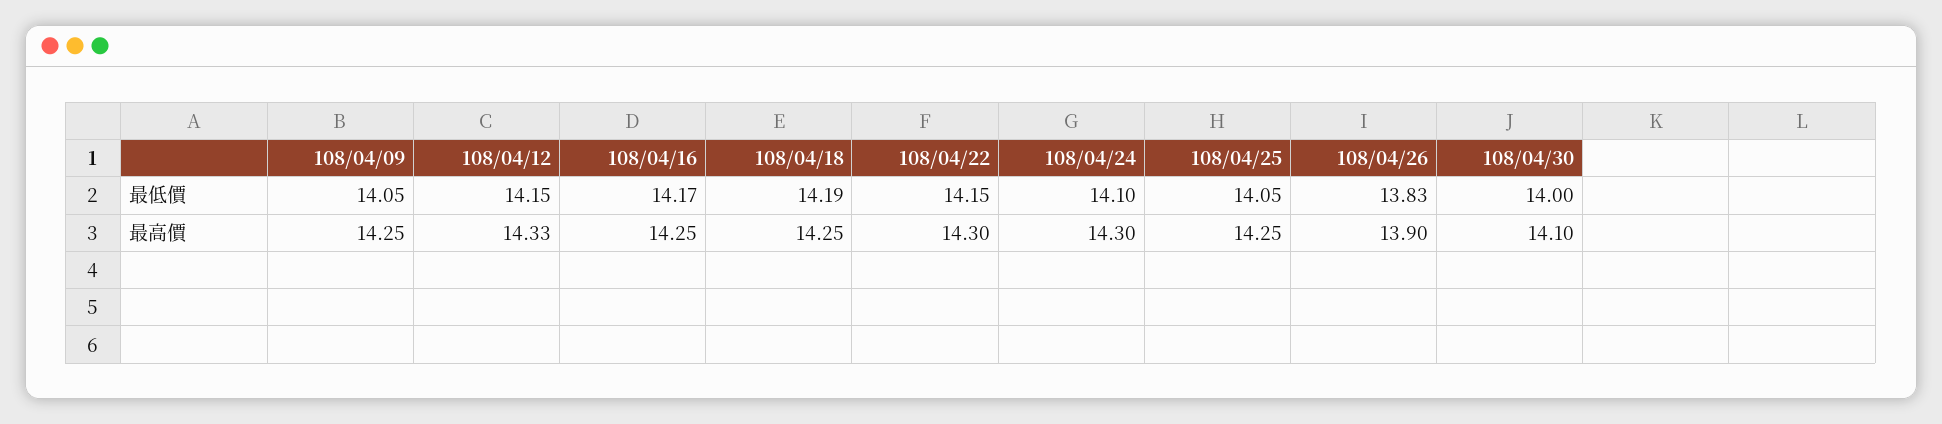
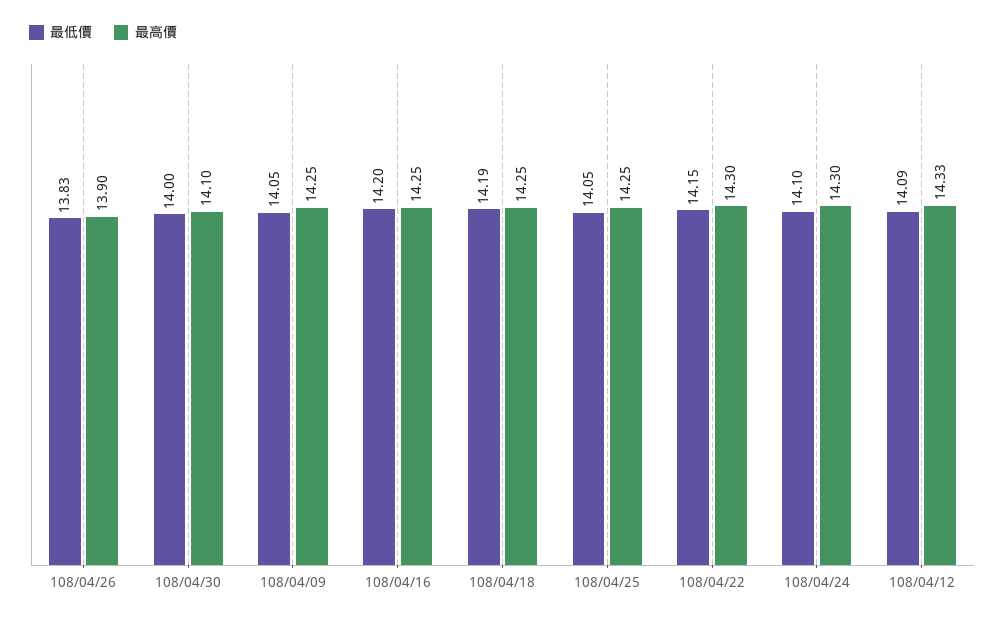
  {
    "最低價": {
      "108/04/09": 14.05,
-     "108/04/12": 14.15,
+     "108/04/12": 14.09,
-     "108/04/16": 14.17,
+     "108/04/16": 14.2,
      "108/04/18": 14.19,
      "108/04/22": 14.15,
      "108/04/24": 14.1,
      "108/04/25": 14.05,
      "108/04/26": 13.83,
      "108/04/30": 14
    },
    "最高價": {
      "108/04/09": 14.25,
      "108/04/12": 14.33,
      "108/04/16": 14.25,
      "108/04/18": 14.25,
      "108/04/22": 14.3,
      "108/04/24": 14.3,
      "108/04/25": 14.25,
      "108/04/26": 13.9,
      "108/04/30": 14.1
    }
  }

